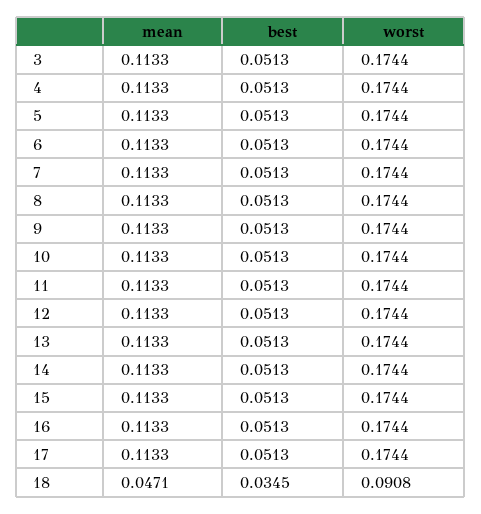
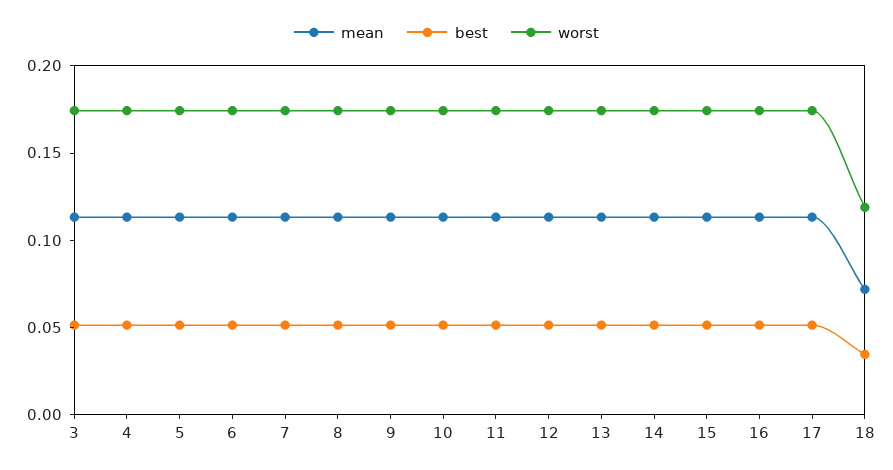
  {
    "mean": {
      "3": 0.1133,
      "4": 0.1133,
      "5": 0.1133,
      "6": 0.1133,
      "7": 0.1133,
      "8": 0.1133,
      "9": 0.1133,
      "10": 0.1133,
      "11": 0.1133,
      "12": 0.1133,
      "13": 0.1133,
      "14": 0.1133,
      "15": 0.1133,
      "16": 0.1133,
      "17": 0.1133,
-     "18": 0.0471
+     "18": 0.07
    },
    "best": {
      "3": 0.0513,
      "4": 0.0513,
      "5": 0.0513,
      "6": 0.0513,
      "7": 0.0513,
      "8": 0.0513,
      "9": 0.0513,
      "10": 0.0513,
      "11": 0.0513,
      "12": 0.0513,
      "13": 0.0513,
      "14": 0.0513,
      "15": 0.0513,
      "16": 0.0513,
      "17": 0.0513,
      "18": 0.0345
    },
    "worst": {
      "3": 0.1744,
      "4": 0.1744,
      "5": 0.1744,
      "6": 0.1744,
      "7": 0.1744,
      "8": 0.1744,
      "9": 0.1744,
      "10": 0.1744,
      "11": 0.1744,
      "12": 0.1744,
      "13": 0.1744,
      "14": 0.1744,
      "15": 0.1744,
      "16": 0.1744,
      "17": 0.1744,
-     "18": 0.0908
+     "18": 0.12
    }
  }

